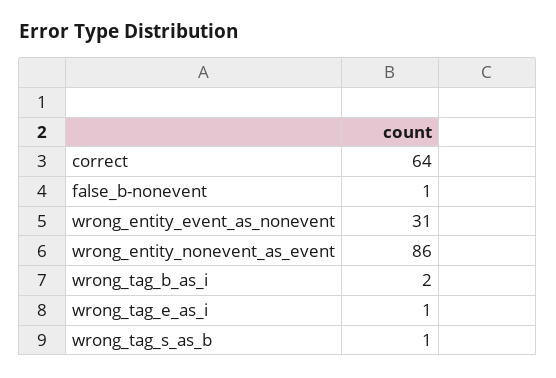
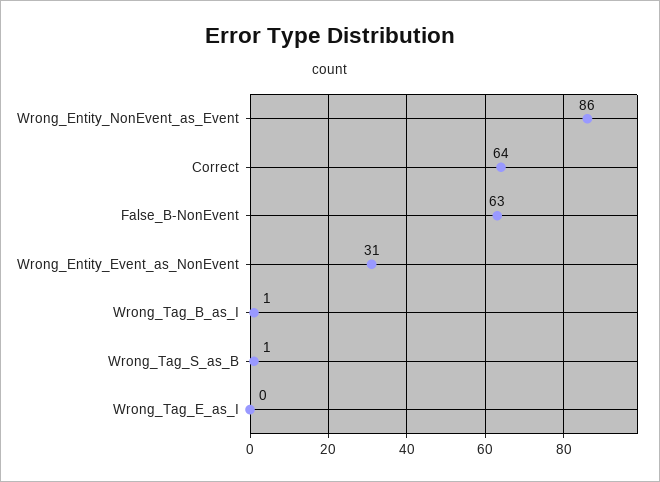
  {
    "correct": 64,
-   "false_b-nonevent": 1,
+   "false_b-nonevent": 63,
    "wrong_entity_event_as_nonevent": 31,
    "wrong_entity_nonevent_as_event": 86,
-   "wrong_tag_b_as_i": 2,
+   "wrong_tag_b_as_i": 1,
-   "wrong_tag_e_as_i": 1,
+   "wrong_tag_e_as_i": 0,
    "wrong_tag_s_as_b": 1
  }

